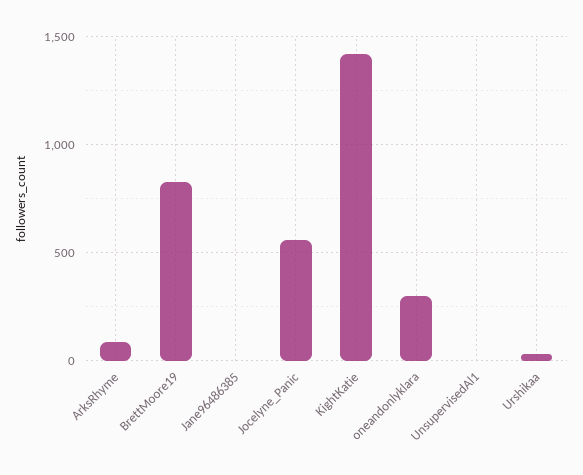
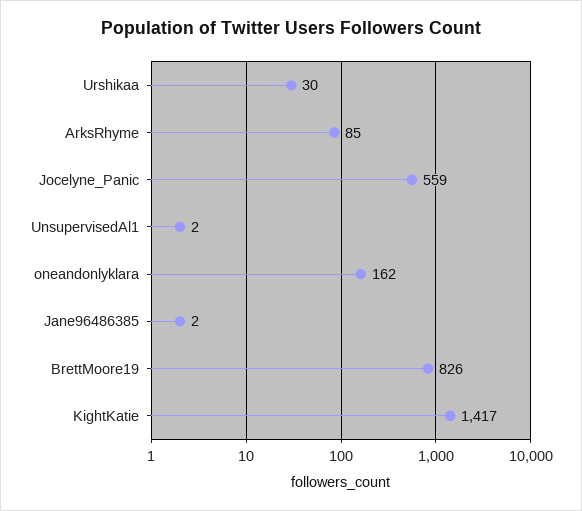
  {
    "ArksRhyme": 85,
    "BrettMoore19": 826,
    "Jane96486385": 2,
    "Jocelyne_Panic": 559,
    "KightKatie": 1417,
-   "oneandonlyklara": 300,
+   "oneandonlyklara": 162,
    "UnsupervisedAl1": 2,
    "Urshikaa": 30
  }

